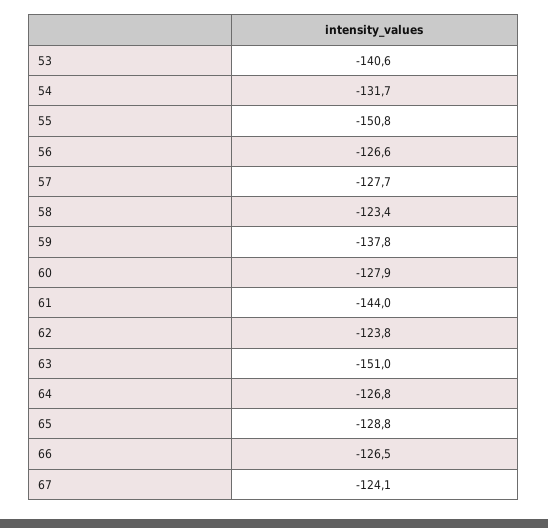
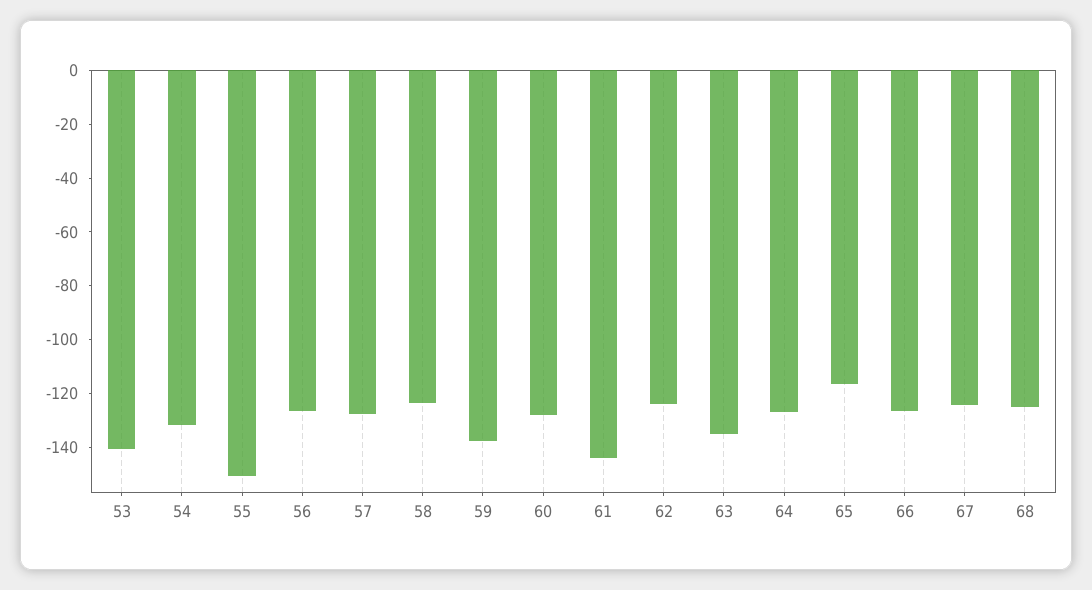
  {
    "53": -140.6,
    "54": -131.7,
    "55": -150.8,
    "56": -126.6,
    "57": -127.7,
    "58": -123.4,
    "59": -137.8,
    "60": -127.9,
    "61": -144,
    "62": -123.8,
-   "63": -151,
+   "63": -135,
    "64": -126.8,
-   "65": -128.8,
+   "65": -115,
    "66": -126.5,
-   "67": -124.1
+   "67": -124.1,
+   "68": -125
  }

